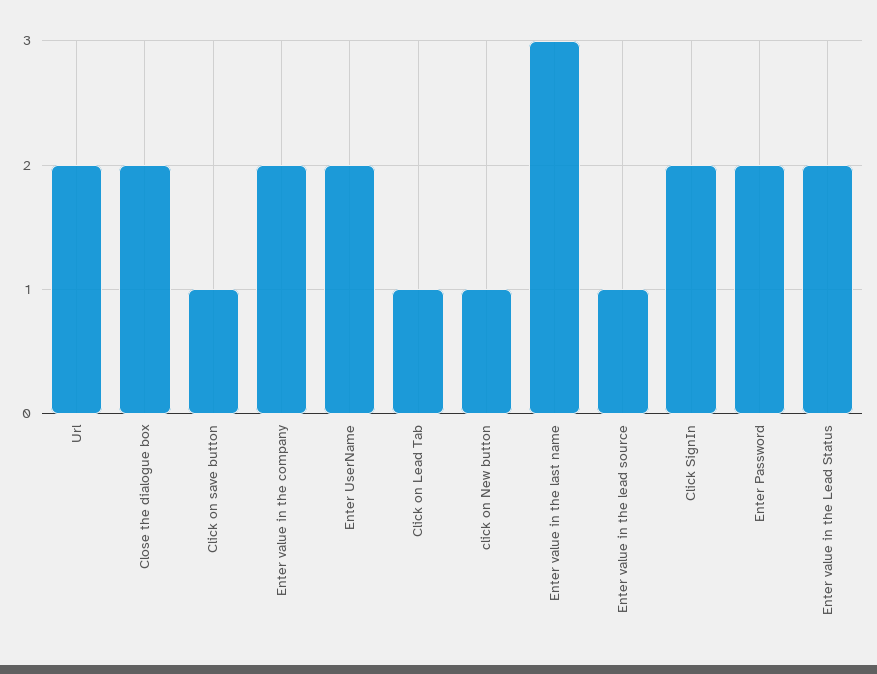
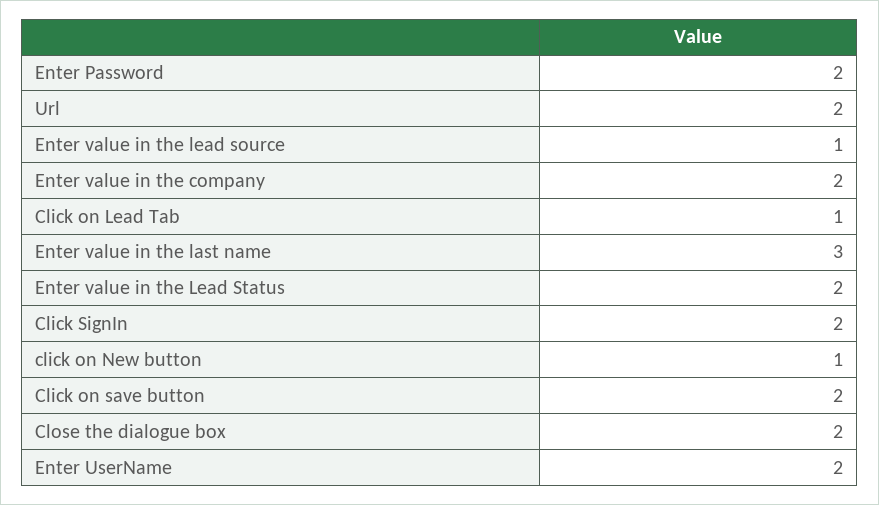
  {
    "Url": 2,
    "Close the dialogue box": 2,
-   "Click on save button": 1,
+   "Click on save button": 2,
    "Enter value in the company": 2,
    "Enter UserName": 2,
    "Click on Lead Tab": 1,
    "click on New button": 1,
    "Enter value in the last name": 3,
    "Enter value in the lead source": 1,
    "Click SignIn": 2,
    "Enter Password": 2,
    "Enter value in the Lead Status": 2
  }

